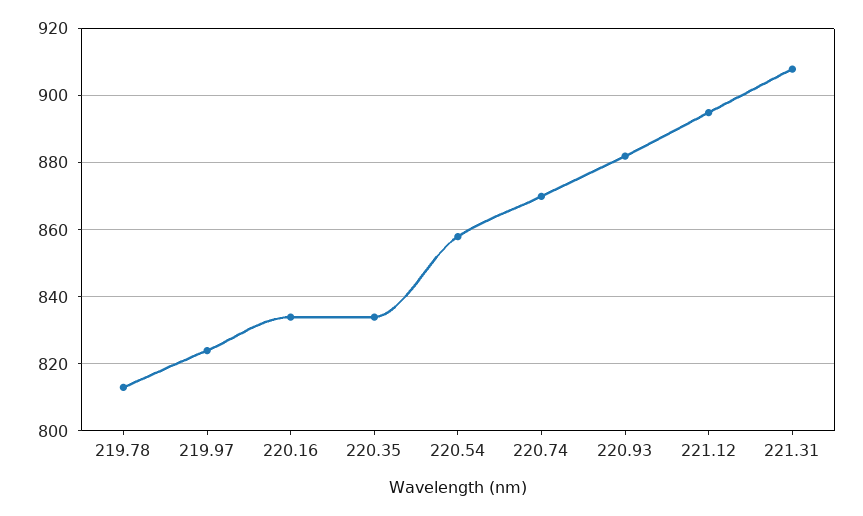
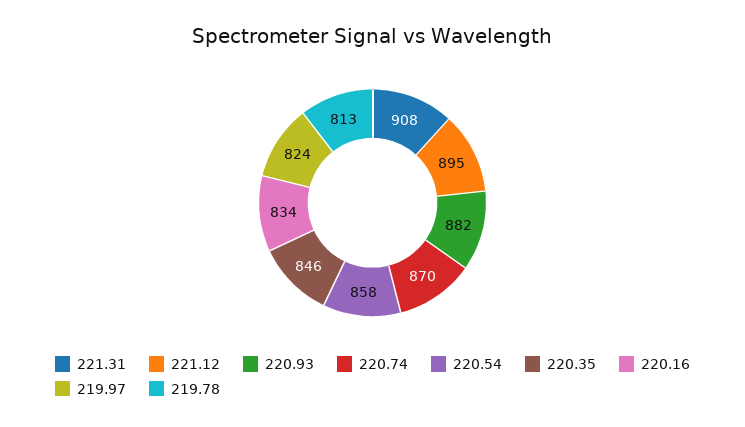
  {
    "219.78": 813,
    "219.97": 824,
    "220.16": 834,
-   "220.35": 835,
+   "220.35": 846,
    "220.54": 858,
    "220.74": 870,
    "220.93": 882,
    "221.12": 895,
    "221.31": 908
  }

